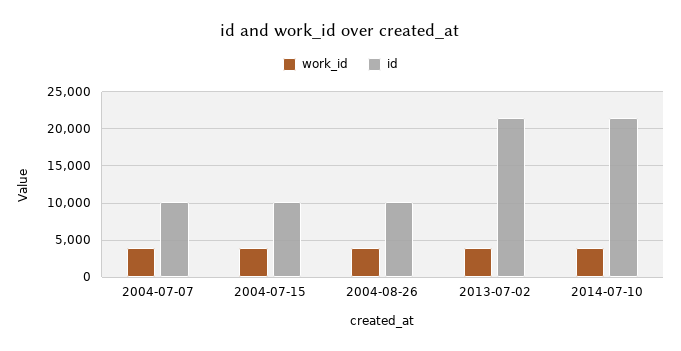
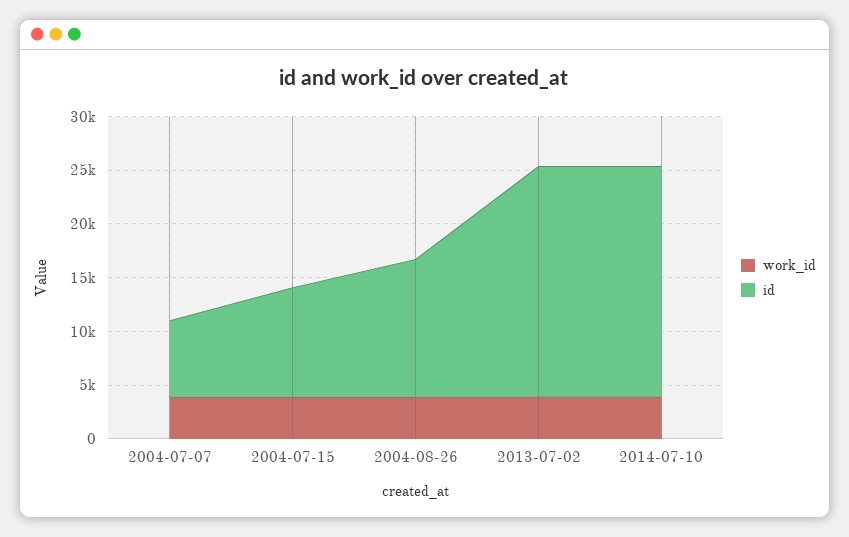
  {
    "work_id": {
      "2004-07-07": 4000,
      "2004-07-15": 4000,
      "2004-08-26": 4000,
      "2013-07-02": 4000,
      "2014-07-10": 4000
    },
    "id": {
-     "2004-07-07": 10000,
+     "2004-07-07": 7000,
      "2004-07-15": 10000,
-     "2004-08-26": 10000,
+     "2004-08-26": 13000,
      "2013-07-02": 21000,
      "2014-07-10": 21000
    }
  }

